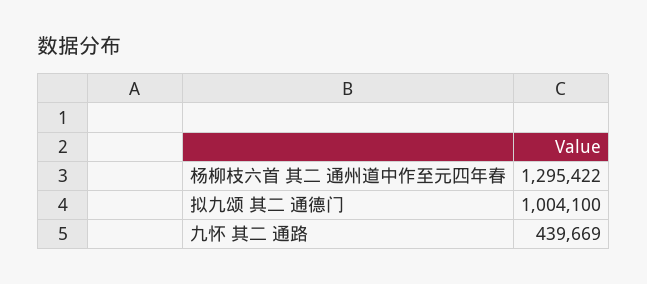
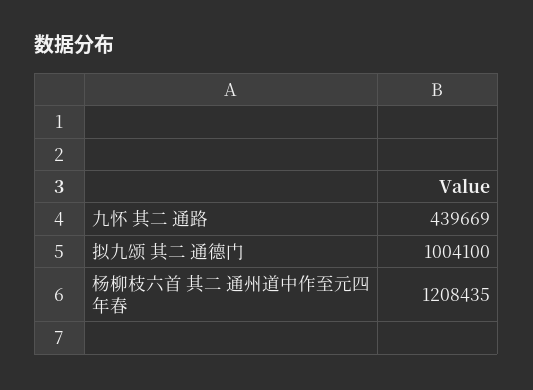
  {
-   "杨柳枝六首 其二 通州道中作至元四年春": 1295422,
+   "杨柳枝六首 其二 通州道中作至元四年春": 1208435,
    "拟九颂 其二 通德门": 1004100,
    "九怀 其二 通路": 439669
  }

